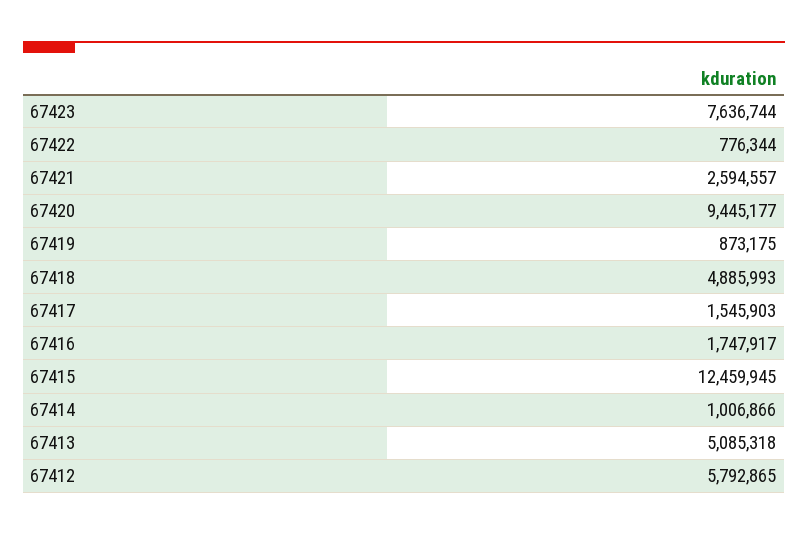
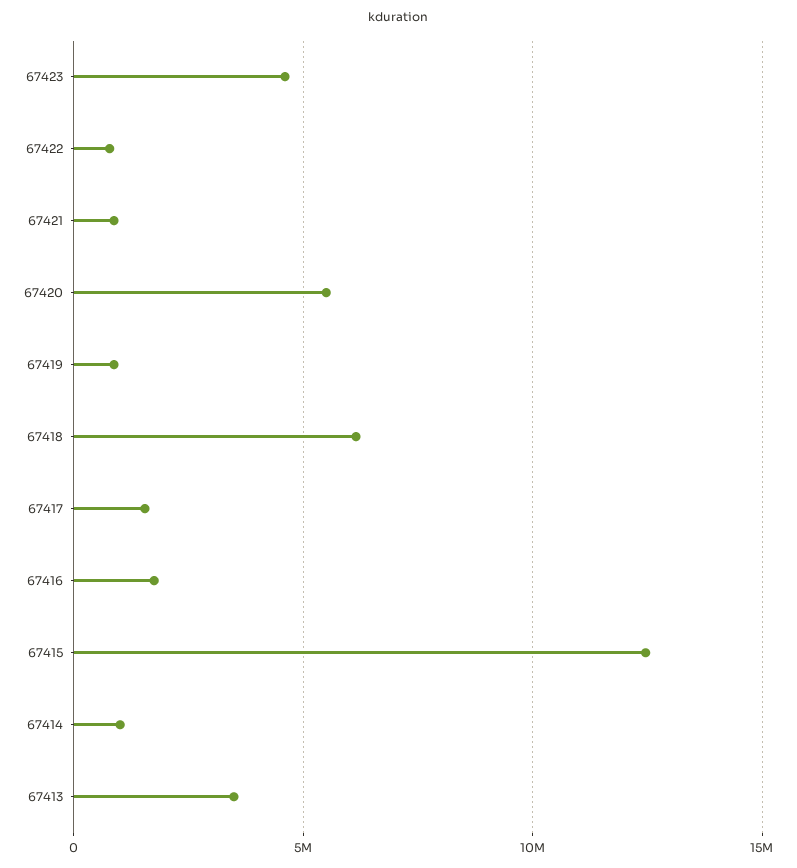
  {
-   "67423": 7636744,
+   "67423": 4500000,
    "67422": 776344,
-   "67421": 2594557,
+   "67421": 1000000,
-   "67420": 9445177,
+   "67420": 5500000,
    "67419": 873175,
-   "67418": 4885993,
+   "67418": 6000000,
    "67417": 1545903,
    "67416": 1747917,
    "67415": 12459945,
    "67414": 1006866,
-   "67413": 5085318,
+   "67413": 3500000
-   "67412": 5792865
  }

